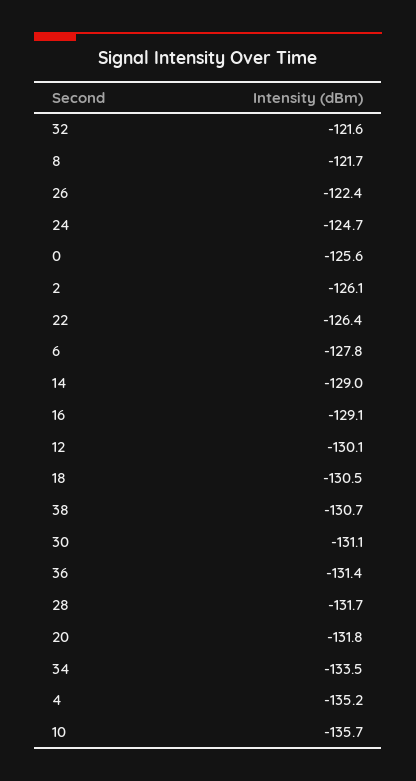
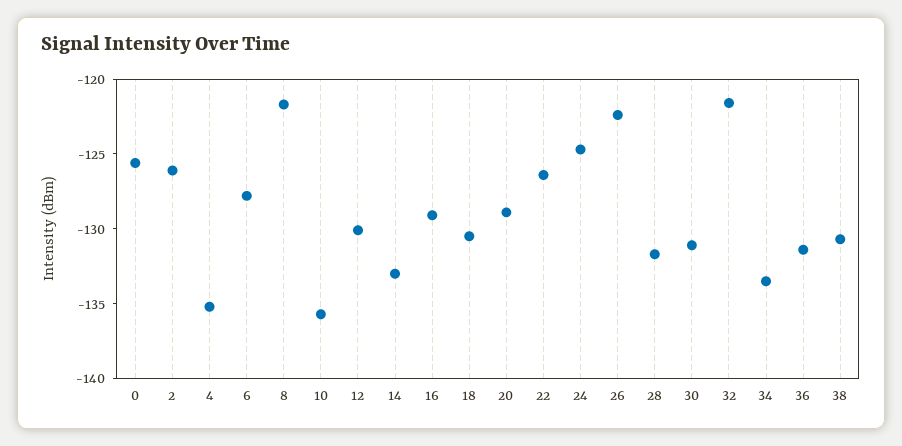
  {
    "32": -121.6,
    "8": -121.7,
    "26": -122.4,
    "24": -124.7,
    "0": -125.6,
    "2": -126.1,
    "22": -126.4,
    "6": -127.8,
-   "14": -129,
+   "14": -133,
    "16": -129.1,
    "12": -130.1,
    "18": -130.5,
    "38": -130.7,
    "30": -131.1,
    "36": -131.4,
    "28": -131.7,
-   "20": -131.8,
+   "20": -129,
    "34": -133.5,
    "4": -135.2,
    "10": -135.7
  }

